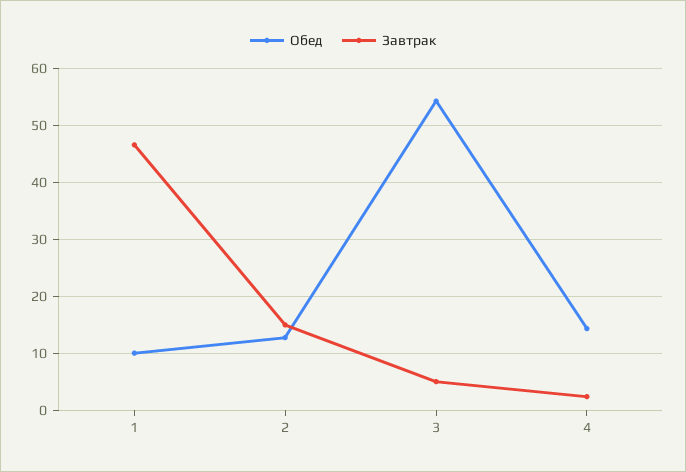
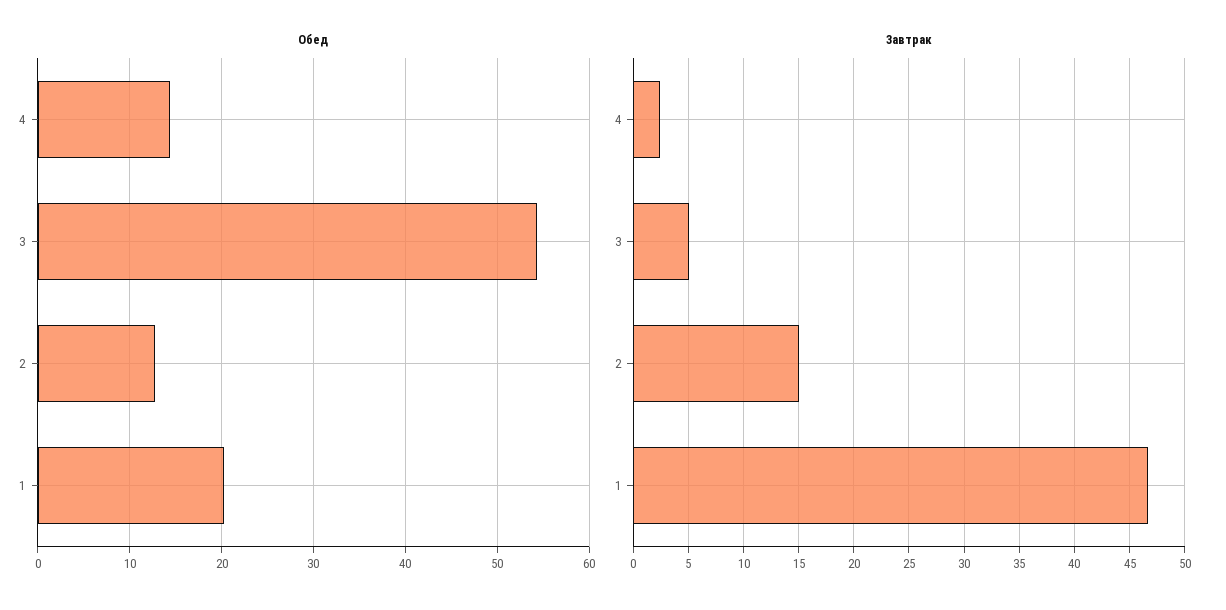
  {
    "Обед": {
-     "1": 10,
+     "1": 20,
      "2": 13,
      "3": 54,
      "4": 14
    },
    "Завтрак": {
      "1": 47,
      "2": 15,
      "3": 5,
      "4": 2
    }
  }

